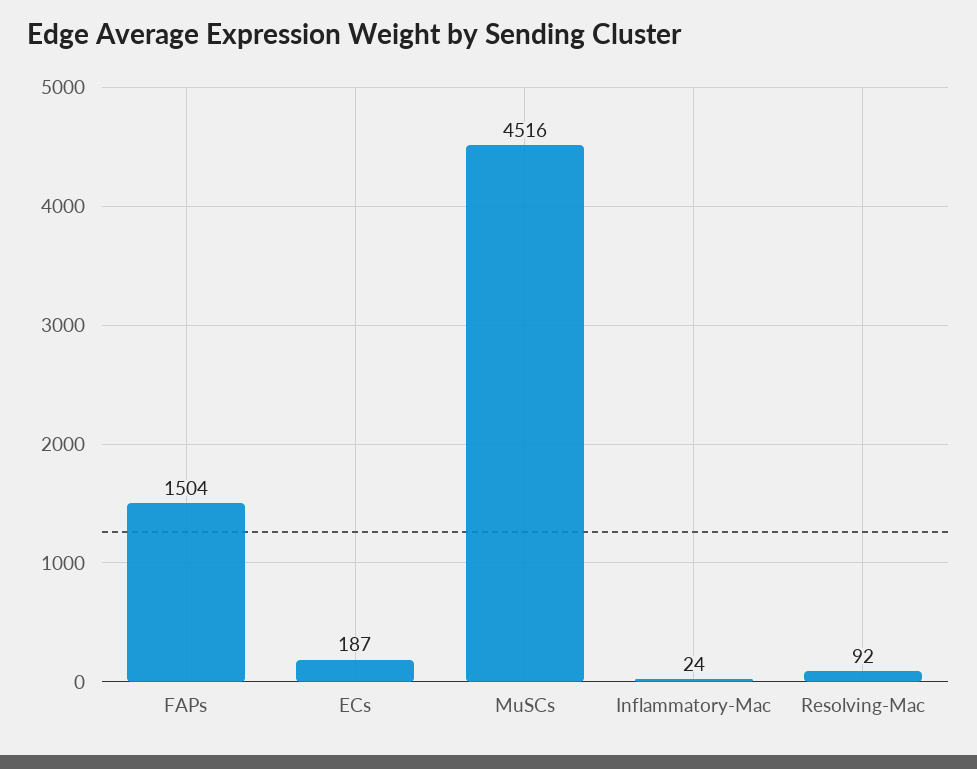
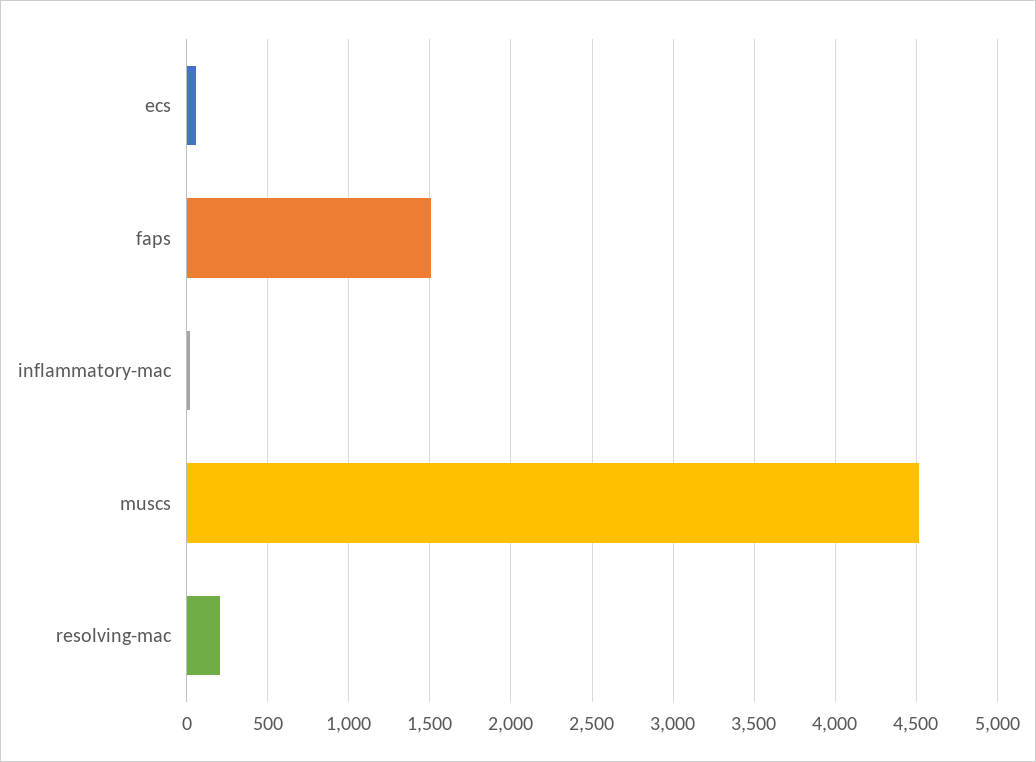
  {
    "FAPs": 1504,
-   "ECs": 187,
+   "ECs": 50,
    "MuSCs": 4516,
    "Inflammatory-Mac": 24,
-   "Resolving-Mac": 92
+   "Resolving-Mac": 200
  }

